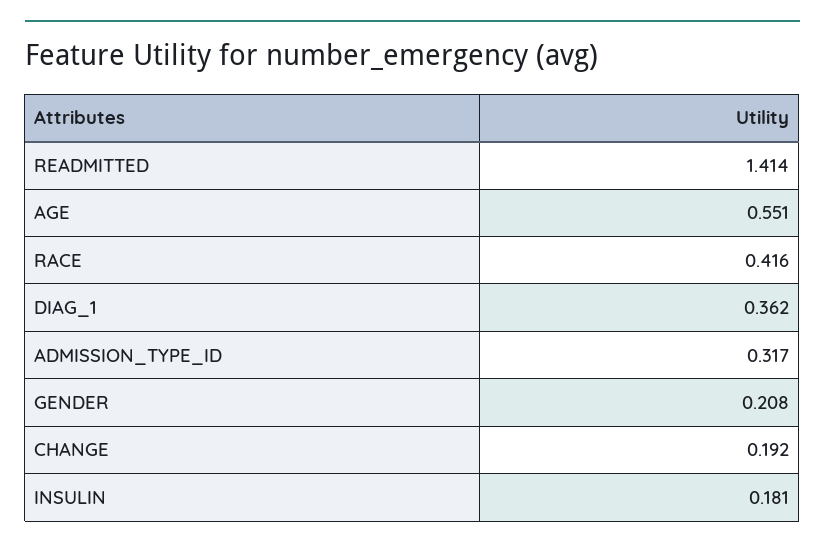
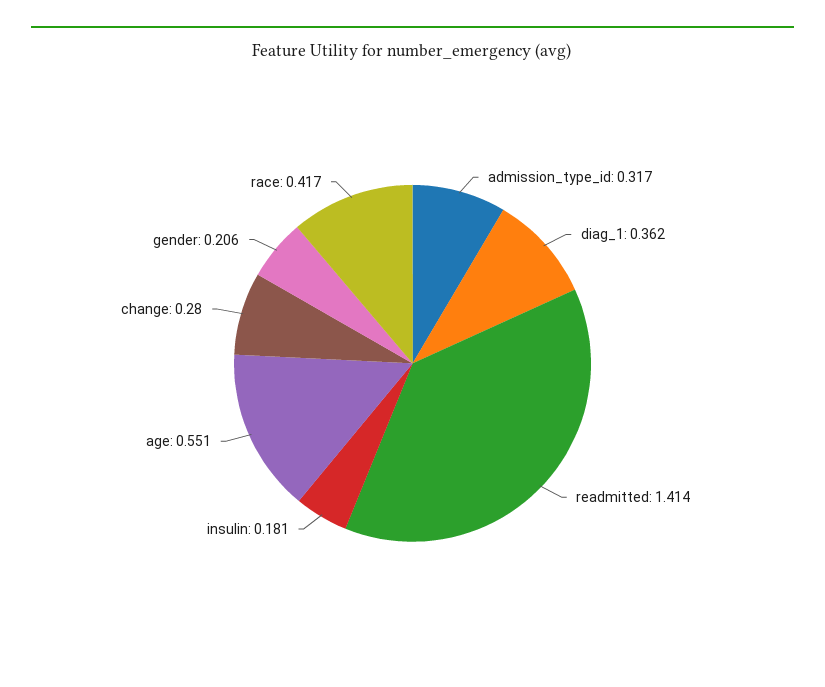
  {
    "READMITTED": 1.414,
    "AGE": 0.551,
-   "RACE": 0.416,
+   "RACE": 0.417,
    "DIAG_1": 0.362,
    "ADMISSION_TYPE_ID": 0.317,
-   "GENDER": 0.208,
+   "GENDER": 0.206,
-   "CHANGE": 0.192,
+   "CHANGE": 0.28,
    "INSULIN": 0.181
  }

